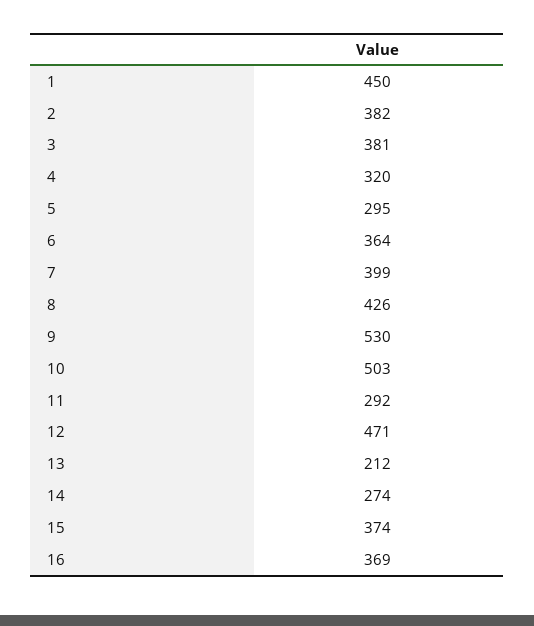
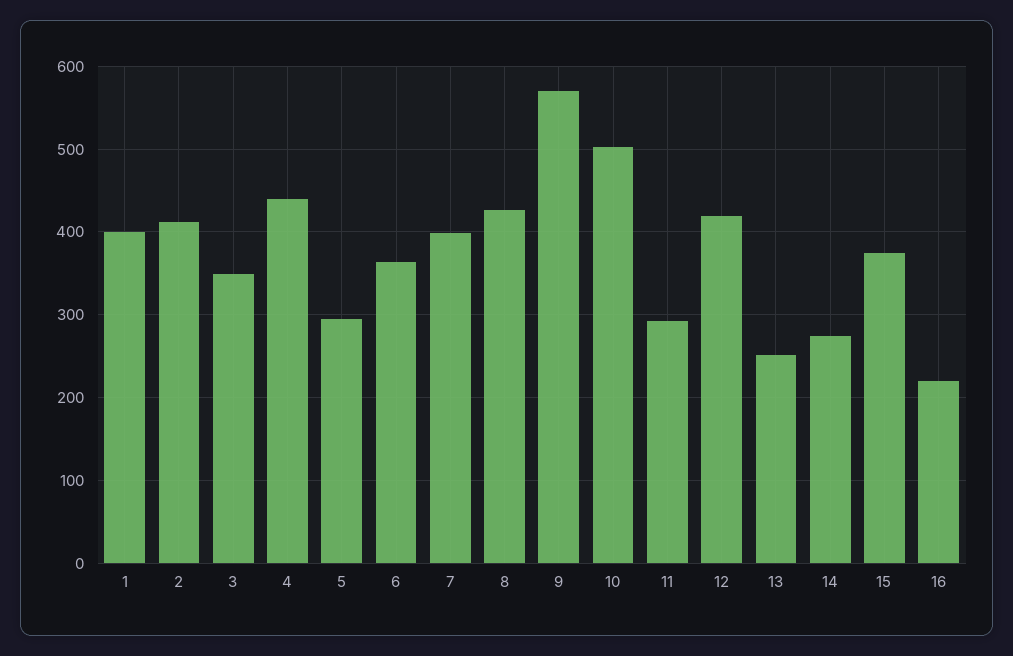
  {
-   "1": 450,
+   "1": 400,
-   "2": 382,
+   "2": 410,
-   "3": 381,
+   "3": 350,
-   "4": 320,
+   "4": 440,
    "5": 295,
    "6": 364,
    "7": 399,
    "8": 426,
-   "9": 530,
+   "9": 570,
    "10": 503,
    "11": 292,
-   "12": 471,
+   "12": 420,
-   "13": 212,
+   "13": 250,
    "14": 274,
    "15": 374,
-   "16": 369
+   "16": 220
  }

